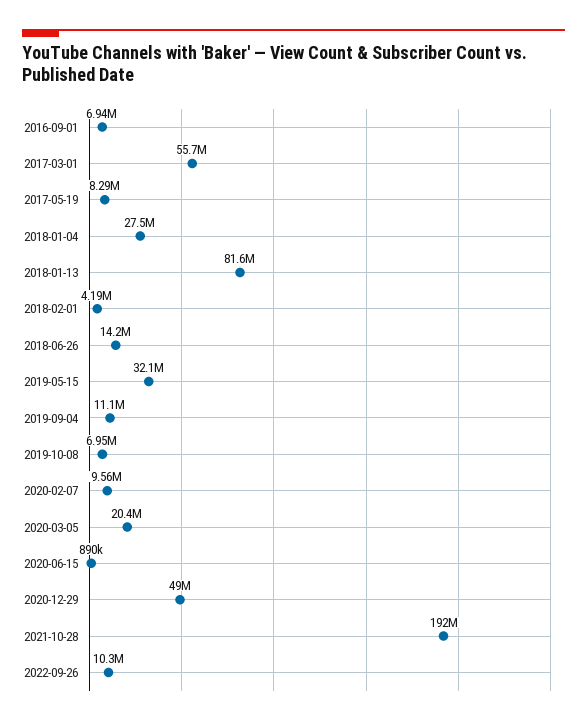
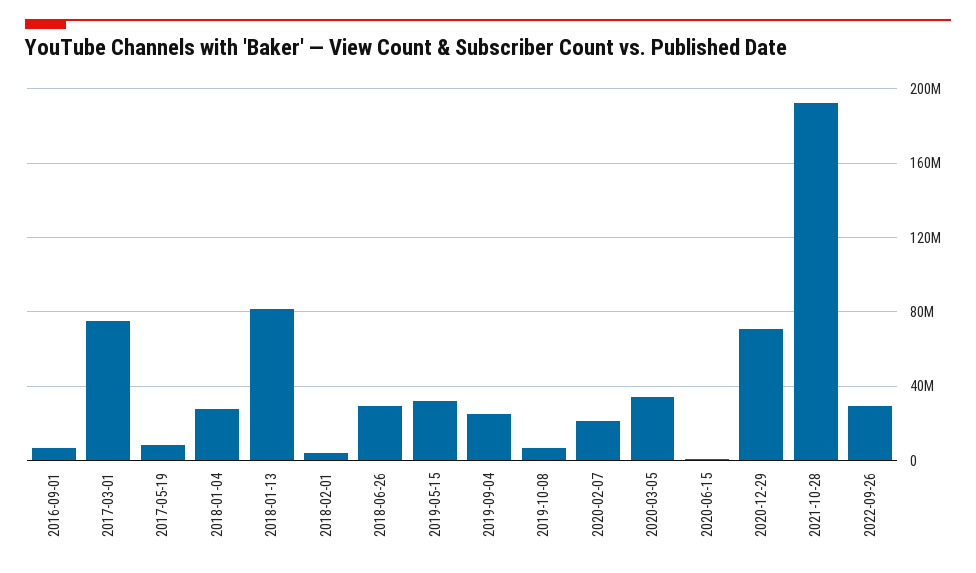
  {
    "2016-09-01": 6940000,
-   "2017-03-01": 55700000,
+   "2017-03-01": 75000000,
    "2017-05-19": 8290000,
    "2018-01-04": 27500000,
    "2018-01-13": 81600000,
    "2018-02-01": 4190000,
-   "2018-06-26": 14200000,
+   "2018-06-26": 30000000,
    "2019-05-15": 32100000,
-   "2019-09-04": 11100000,
+   "2019-09-04": 25000000,
    "2019-10-08": 6950000,
-   "2020-02-07": 9560000,
+   "2020-02-07": 20000000,
-   "2020-03-05": 20400000,
+   "2020-03-05": 35000000,
    "2020-06-15": 890000,
-   "2020-12-29": 49000000,
+   "2020-12-29": 70000000,
    "2021-10-28": 192000000,
-   "2022-09-26": 10300000
+   "2022-09-26": 30000000
  }

